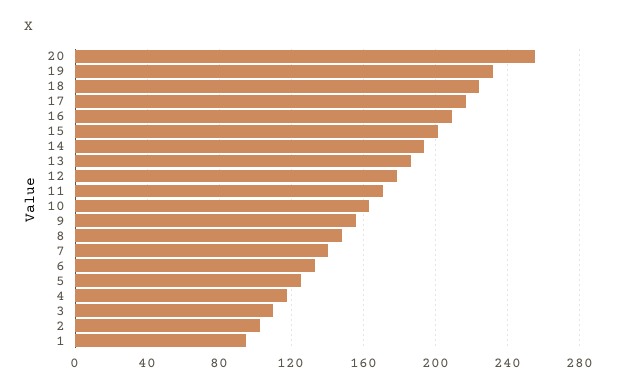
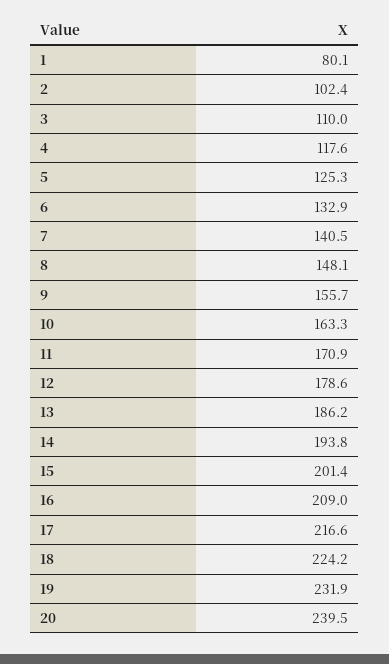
  {
-   "20": 255,
+   "20": 239.5,
    "19": 231.9,
    "18": 224.2,
    "17": 216.6,
    "16": 209,
    "15": 201.4,
    "14": 193.8,
    "13": 186.2,
    "12": 178.6,
    "11": 170.9,
    "10": 163.3,
    "9": 155.7,
    "8": 148.1,
    "7": 140.5,
    "6": 132.9,
    "5": 125.3,
    "4": 117.6,
    "3": 110,
    "2": 102.4,
-   "1": 95
+   "1": 80.1
  }

